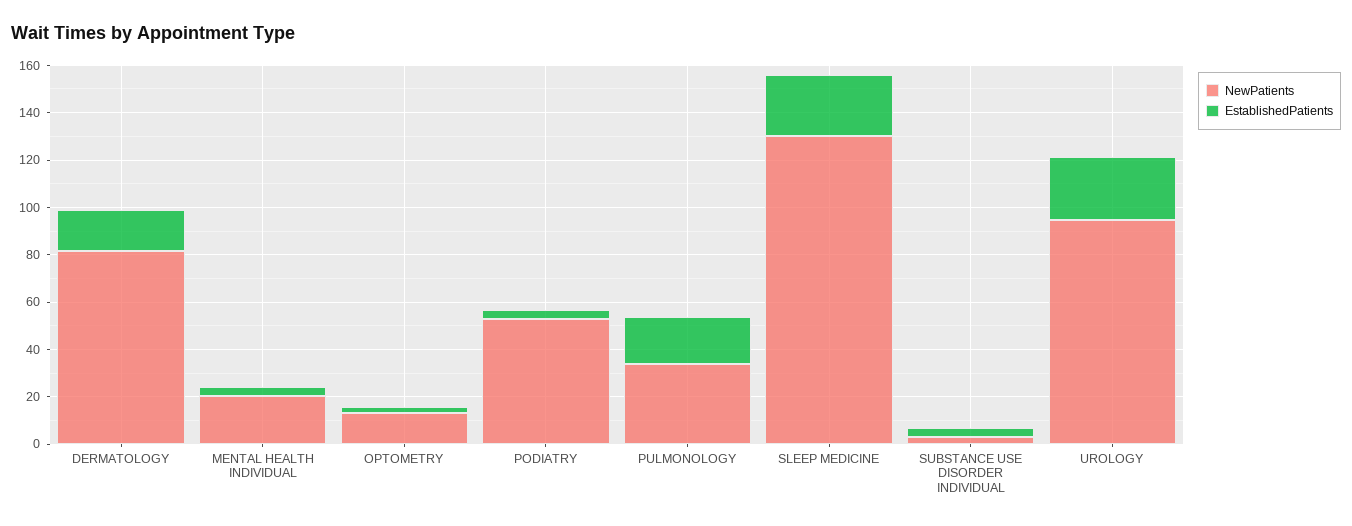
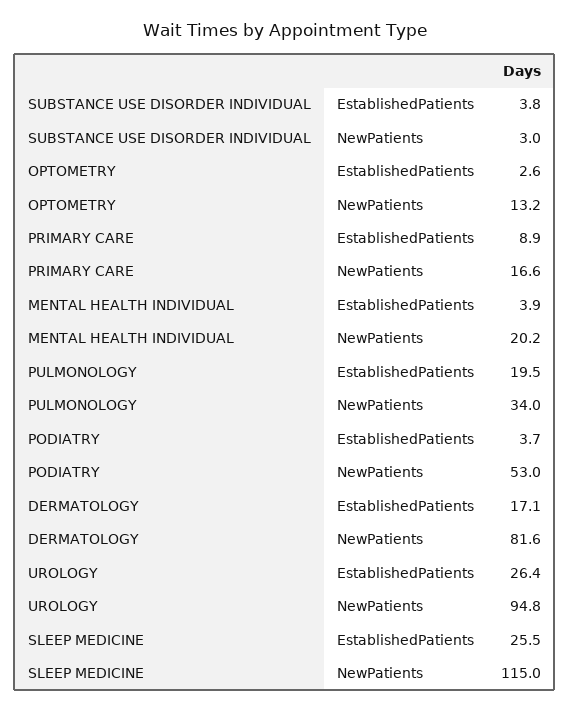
  {
    "NewPatients": {
      "DERMATOLOGY": 81.6,
      "MENTAL HEALTH INDIVIDUAL": 20.2,
      "OPTOMETRY": 13.2,
      "PODIATRY": 53,
      "PULMONOLOGY": 34,
-     "SLEEP MEDICINE": 130,
+     "SLEEP MEDICINE": 115,
      "SUBSTANCE USE DISORDER INDIVIDUAL": 3,
-     "UROLOGY": 94.8
+     "UROLOGY": 94.8,
+     "PRIMARY CARE": 16.6
    },
    "EstablishedPatients": {
      "DERMATOLOGY": 17.1,
      "MENTAL HEALTH INDIVIDUAL": 3.9,
      "OPTOMETRY": 2.6,
      "PODIATRY": 3.7,
      "PULMONOLOGY": 19.5,
      "SLEEP MEDICINE": 25.5,
      "SUBSTANCE USE DISORDER INDIVIDUAL": 3.8,
-     "UROLOGY": 26.4
+     "UROLOGY": 26.4,
+     "PRIMARY CARE": 8.9
    }
  }

